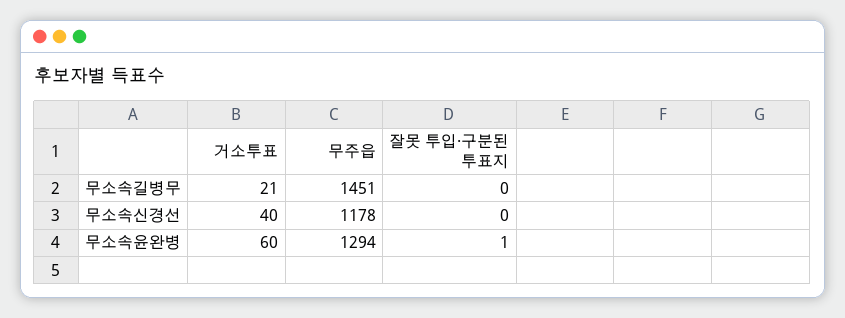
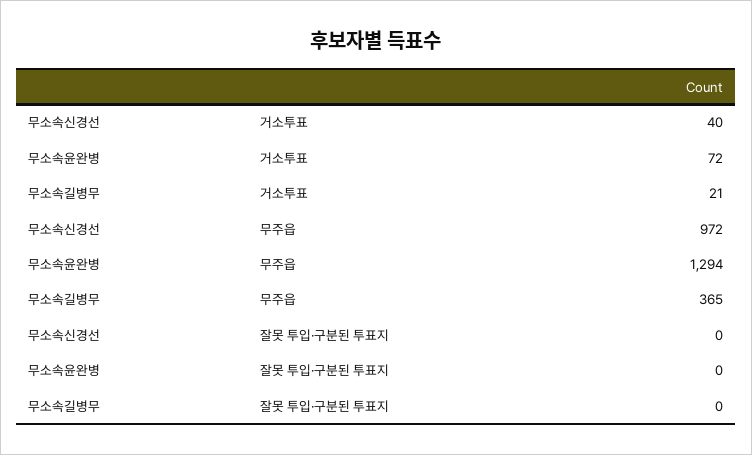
  {
    "거소투표": {
      "무소속길병무": 21,
      "무소속신경선": 40,
-     "무소속윤완병": 60
+     "무소속윤완병": 72
    },
    "무주읍": {
-     "무소속길병무": 1451,
+     "무소속길병무": 365,
-     "무소속신경선": 1178,
+     "무소속신경선": 972,
      "무소속윤완병": 1294
    },
    "잘못 투입·구분된 투표지": {
      "무소속길병무": 0,
      "무소속신경선": 0,
-     "무소속윤완병": 1
+     "무소속윤완병": 0
    }
  }

